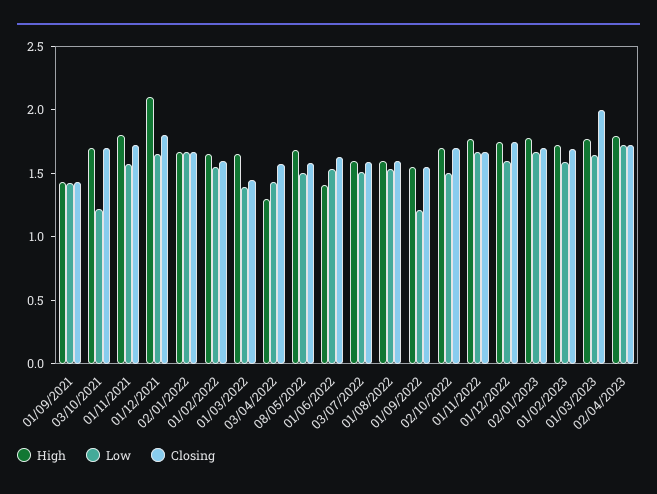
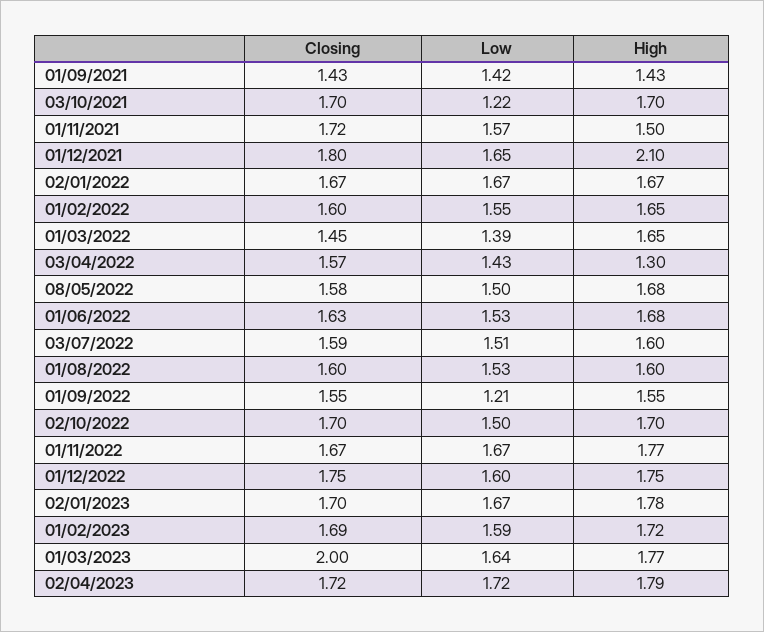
  {
    "High": {
      "01/09/2021": 1.43,
      "03/10/2021": 1.7,
-     "01/11/2021": 1.8,
+     "01/11/2021": 1.5,
      "01/12/2021": 2.1,
      "02/01/2022": 1.67,
      "01/02/2022": 1.65,
      "01/03/2022": 1.65,
      "03/04/2022": 1.3,
      "08/05/2022": 1.68,
-     "01/06/2022": 1.4,
+     "01/06/2022": 1.68,
      "03/07/2022": 1.6,
      "01/08/2022": 1.6,
      "01/09/2022": 1.55,
      "02/10/2022": 1.7,
      "01/11/2022": 1.77,
      "01/12/2022": 1.75,
      "02/01/2023": 1.78,
      "01/02/2023": 1.72,
      "01/03/2023": 1.77,
      "02/04/2023": 1.79
    },
    "Low": {
      "01/09/2021": 1.42,
      "03/10/2021": 1.22,
      "01/11/2021": 1.57,
      "01/12/2021": 1.65,
      "02/01/2022": 1.67,
      "01/02/2022": 1.55,
      "01/03/2022": 1.39,
      "03/04/2022": 1.43,
      "08/05/2022": 1.5,
      "01/06/2022": 1.53,
      "03/07/2022": 1.51,
      "01/08/2022": 1.53,
      "01/09/2022": 1.21,
      "02/10/2022": 1.5,
      "01/11/2022": 1.67,
      "01/12/2022": 1.6,
      "02/01/2023": 1.67,
      "01/02/2023": 1.59,
      "01/03/2023": 1.64,
      "02/04/2023": 1.72
    },
    "Closing": {
      "01/09/2021": 1.43,
      "03/10/2021": 1.7,
      "01/11/2021": 1.72,
      "01/12/2021": 1.8,
      "02/01/2022": 1.67,
      "01/02/2022": 1.6,
      "01/03/2022": 1.45,
      "03/04/2022": 1.57,
      "08/05/2022": 1.58,
      "01/06/2022": 1.63,
      "03/07/2022": 1.59,
      "01/08/2022": 1.6,
      "01/09/2022": 1.55,
      "02/10/2022": 1.7,
      "01/11/2022": 1.67,
      "01/12/2022": 1.75,
      "02/01/2023": 1.7,
      "01/02/2023": 1.69,
      "01/03/2023": 2,
      "02/04/2023": 1.72
    }
  }

